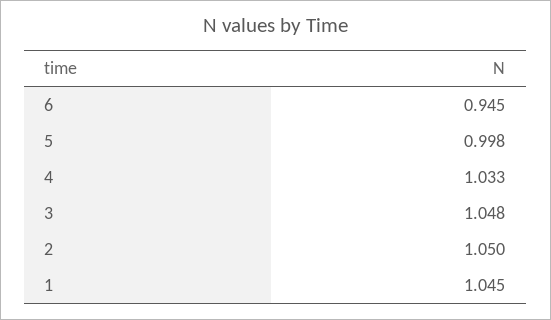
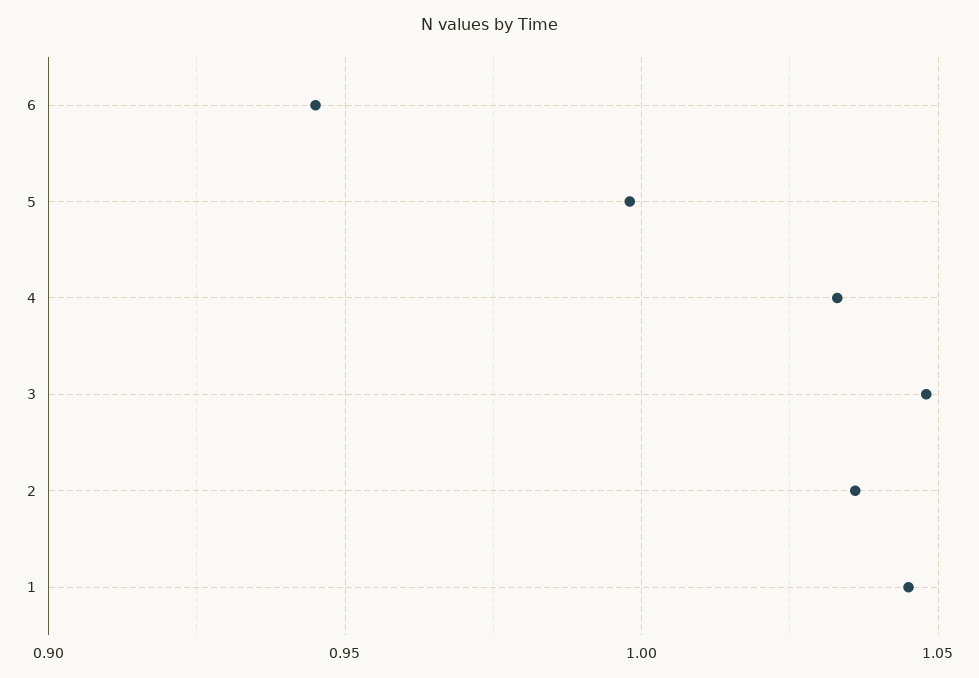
  {
    "6": 0.945,
    "5": 0.998,
    "4": 1.033,
    "3": 1.048,
-   "2": 1.05,
+   "2": 1.035,
    "1": 1.045
  }

